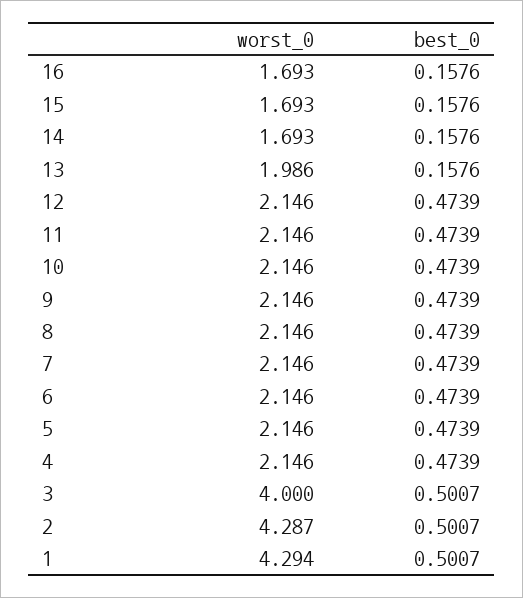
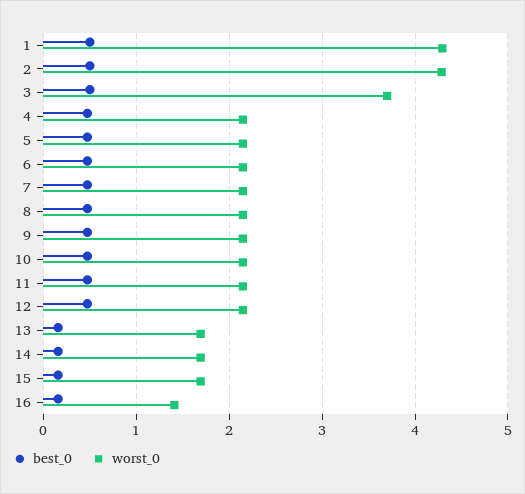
  {
    "worst_0": {
-     "16": 1.693,
+     "16": 1.4,
      "15": 1.693,
      "14": 1.693,
-     "13": 1.986,
+     "13": 1.7,
      "12": 2.146,
      "11": 2.146,
      "10": 2.146,
      "9": 2.146,
      "8": 2.146,
      "7": 2.146,
      "6": 2.146,
      "5": 2.146,
      "4": 2.146,
-     "3": 4,
+     "3": 3.7,
      "2": 4.287,
      "1": 4.294
    },
    "best_0": {
      "16": 0.1576,
      "15": 0.1576,
      "14": 0.1576,
      "13": 0.1576,
      "12": 0.4739,
      "11": 0.4739,
      "10": 0.4739,
      "9": 0.4739,
      "8": 0.4739,
      "7": 0.4739,
      "6": 0.4739,
      "5": 0.4739,
      "4": 0.4739,
      "3": 0.5007,
      "2": 0.5007,
      "1": 0.5007
    }
  }

